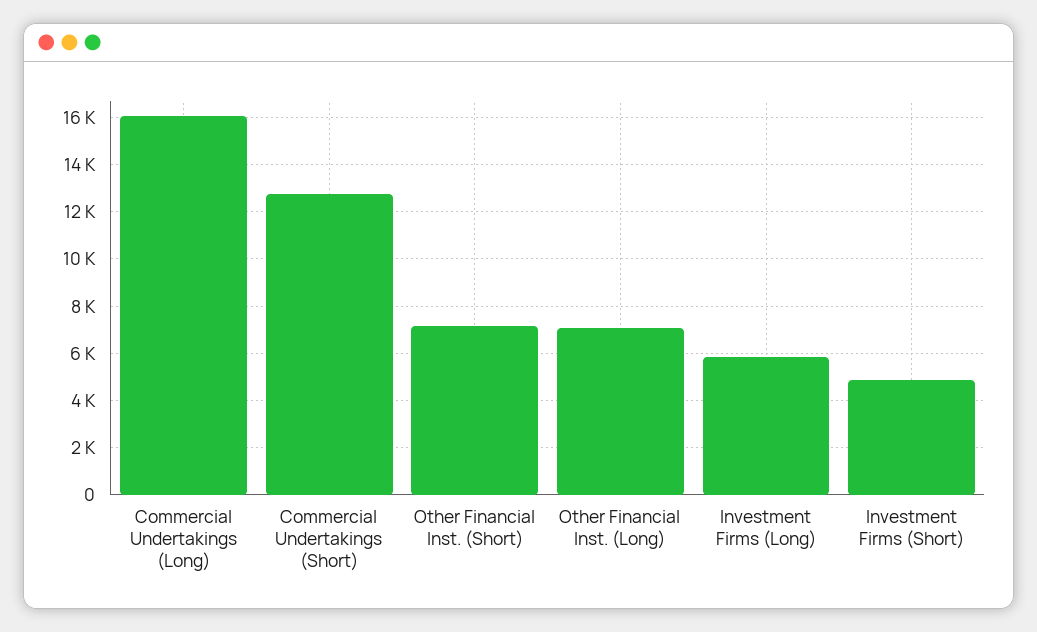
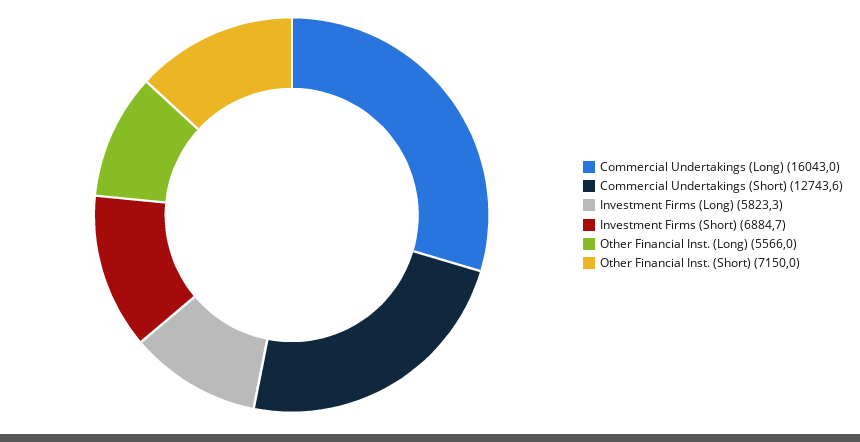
  {
    "Commercial Undertakings (Long)": 16043,
    "Commercial Undertakings (Short)": 12743.6,
    "Other Financial Inst. (Short)": 7150,
-   "Other Financial Inst. (Long)": 7000,
+   "Other Financial Inst. (Long)": 5566,
    "Investment Firms (Long)": 5823.3,
-   "Investment Firms (Short)": 5000
+   "Investment Firms (Short)": 6884.7
  }

